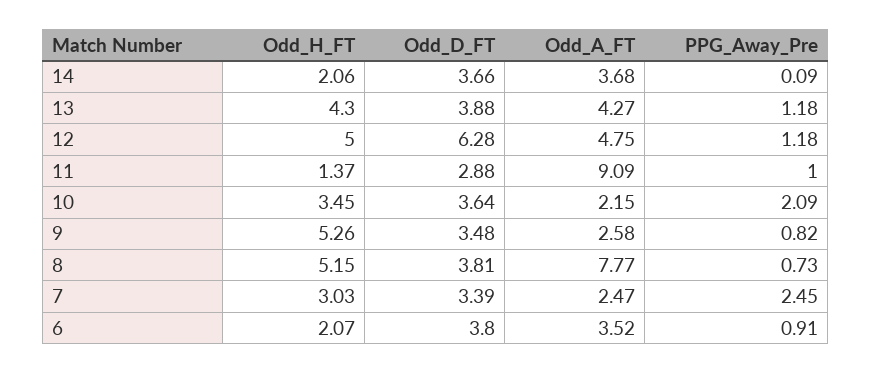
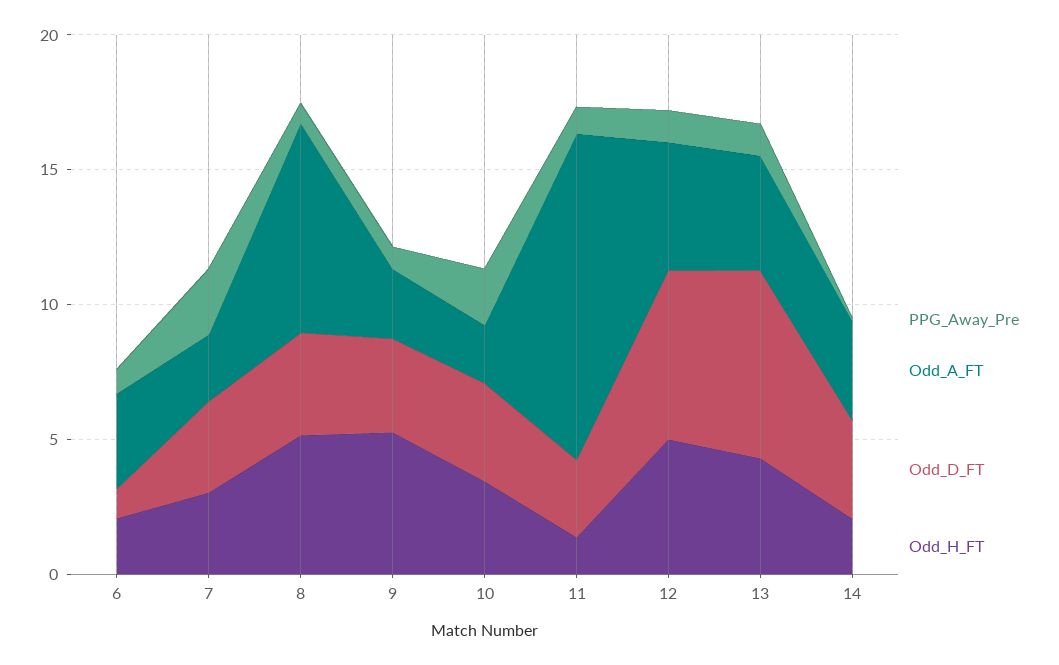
  {
    "Odd_H_FT": {
      "14": 2.06,
      "13": 4.3,
      "12": 5,
      "11": 1.37,
      "10": 3.45,
      "9": 5.26,
      "8": 5.15,
      "7": 3.03,
      "6": 2.07
    },
    "Odd_D_FT": {
      "14": 3.66,
-     "13": 3.88,
+     "13": 7,
      "12": 6.28,
      "11": 2.88,
      "10": 3.64,
      "9": 3.48,
      "8": 3.81,
      "7": 3.39,
-     "6": 3.8
+     "6": 1
    },
    "Odd_A_FT": {
      "14": 3.68,
      "13": 4.27,
      "12": 4.75,
-     "11": 9.09,
+     "11": 12,
      "10": 2.15,
      "9": 2.58,
      "8": 7.77,
      "7": 2.47,
      "6": 3.52
    },
    "PPG_Away_Pre": {
      "14": 0.09,
      "13": 1.18,
      "12": 1.18,
      "11": 1,
      "10": 2.09,
      "9": 0.82,
      "8": 0.73,
      "7": 2.45,
      "6": 0.91
    }
  }

